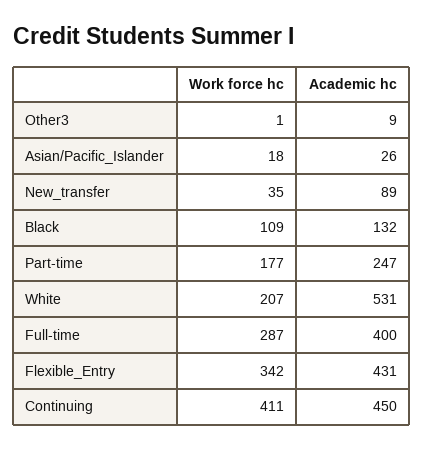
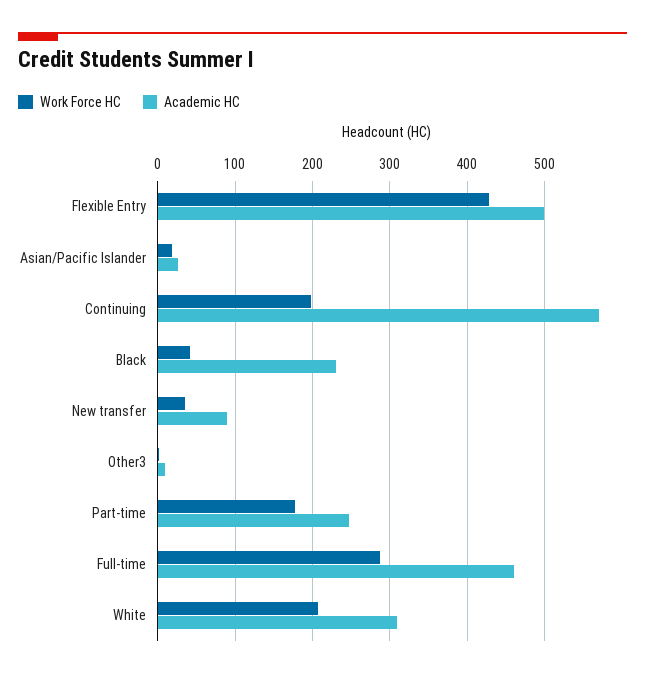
  {
    "Work force hc": {
      "Other3": 1,
      "Asian/Pacific_Islander": 18,
      "New_transfer": 35,
-     "Black": 109,
+     "Black": 40,
      "Part-time": 177,
      "White": 207,
      "Full-time": 287,
-     "Flexible_Entry": 342,
+     "Flexible_Entry": 430,
-     "Continuing": 411
+     "Continuing": 200
    },
    "Academic hc": {
      "Other3": 9,
      "Asian/Pacific_Islander": 26,
      "New_transfer": 89,
-     "Black": 132,
+     "Black": 230,
      "Part-time": 247,
-     "White": 531,
+     "White": 310,
-     "Full-time": 400,
+     "Full-time": 460,
-     "Flexible_Entry": 431,
+     "Flexible_Entry": 500,
-     "Continuing": 450
+     "Continuing": 570
    }
  }

